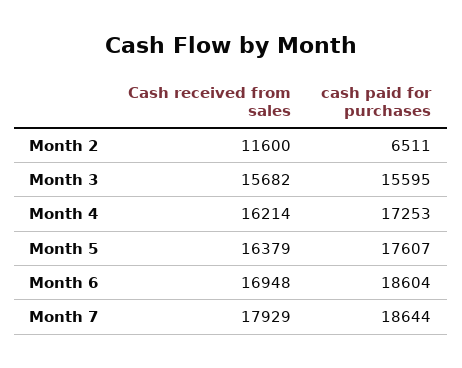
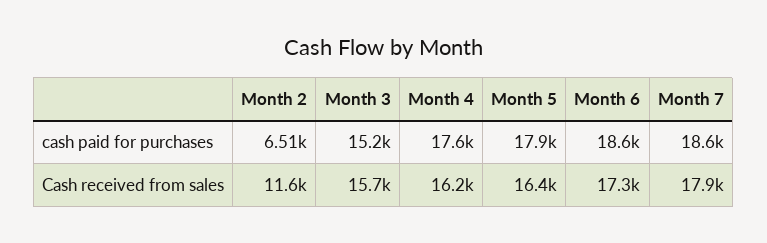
  {
    "Cash received from sales": {
      "Month 2": 11600,
      "Month 3": 15682,
      "Month 4": 16214,
      "Month 5": 16379,
-     "Month 6": 16948,
+     "Month 6": 17300,
      "Month 7": 17929
    },
    "cash paid for purchases": {
      "Month 2": 6511,
-     "Month 3": 15595,
+     "Month 3": 15200,
-     "Month 4": 17253,
+     "Month 4": 17600,
-     "Month 5": 17607,
+     "Month 5": 17900,
      "Month 6": 18604,
      "Month 7": 18644
    }
  }

